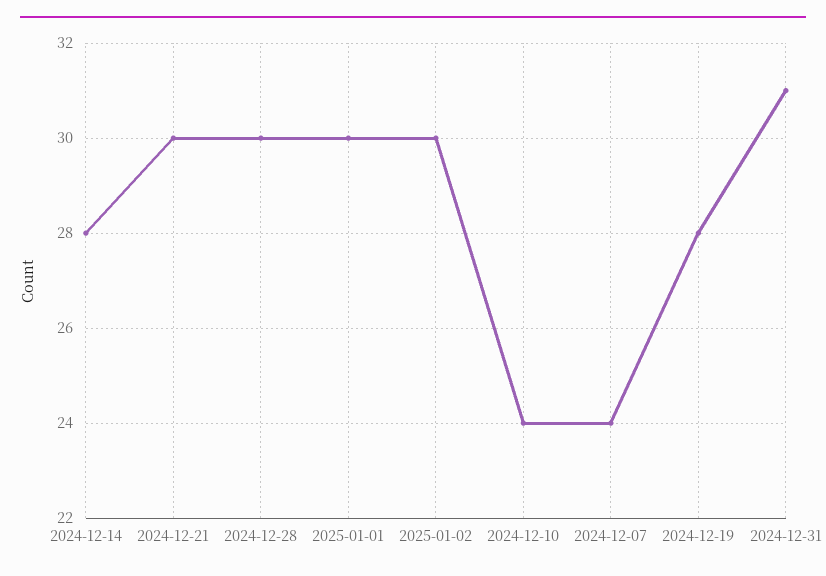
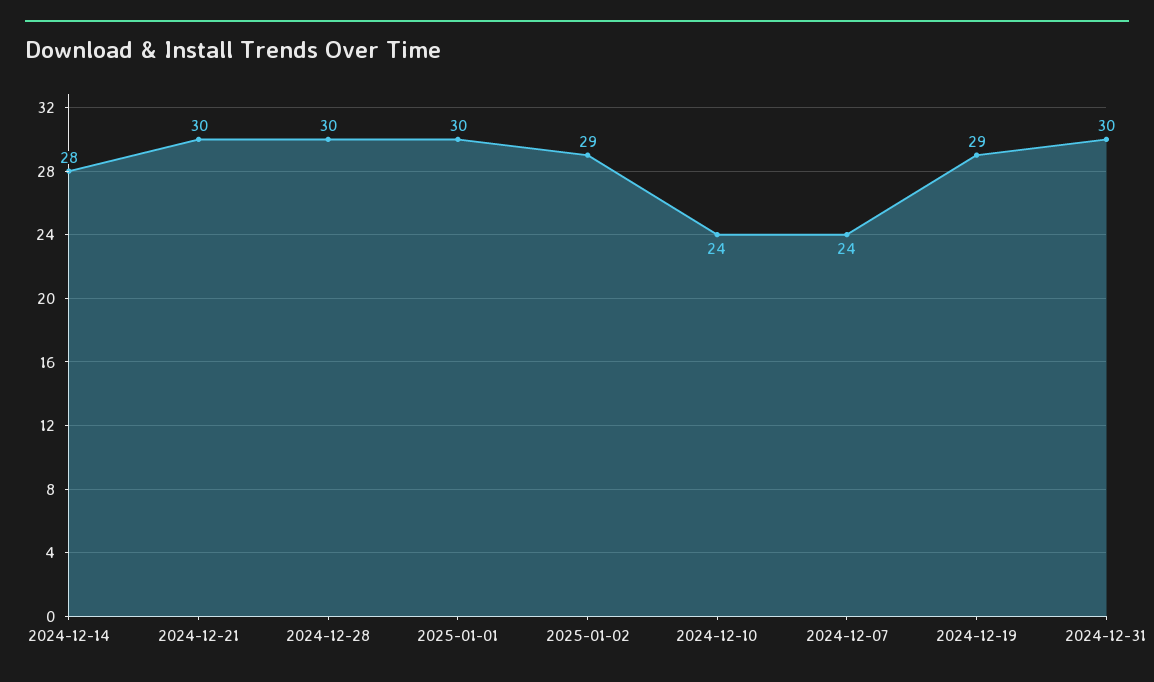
  {
    "2024-12-14": 28,
    "2024-12-21": 30,
    "2024-12-28": 30,
    "2025-01-01": 30,
-   "2025-01-02": 30,
+   "2025-01-02": 29,
    "2024-12-10": 24,
    "2024-12-07": 24,
-   "2024-12-19": 28,
+   "2024-12-19": 29,
-   "2024-12-31": 31
+   "2024-12-31": 30
  }

